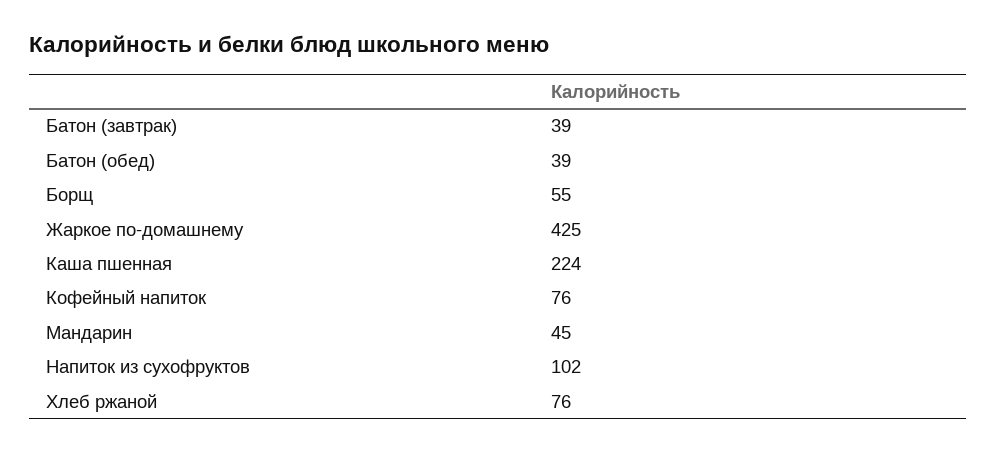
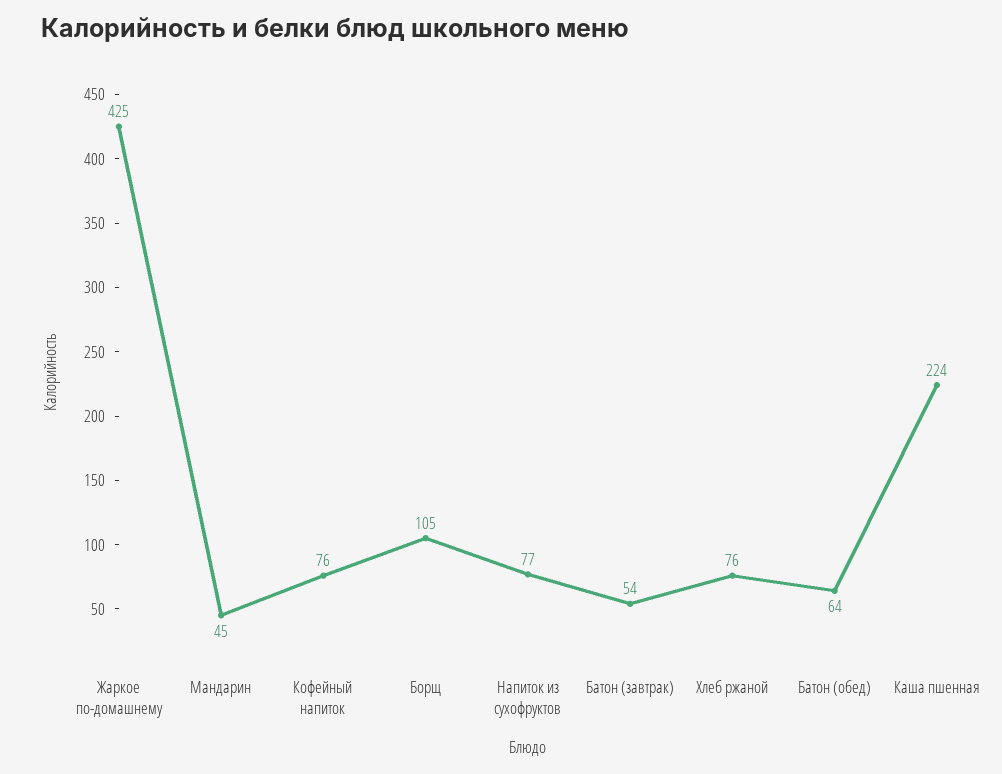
  {
-   "Батон (завтрак)": 39,
+   "Батон (завтрак)": 54,
-   "Батон (обед)": 39,
+   "Батон (обед)": 64,
-   "Борщ": 55,
+   "Борщ": 105,
    "Жаркое по-домашнему": 425,
    "Каша пшенная": 224,
    "Кофейный напиток": 76,
    "Мандарин": 45,
-   "Напиток из сухофруктов": 102,
+   "Напиток из сухофруктов": 77,
    "Хлеб ржаной": 76
  }

